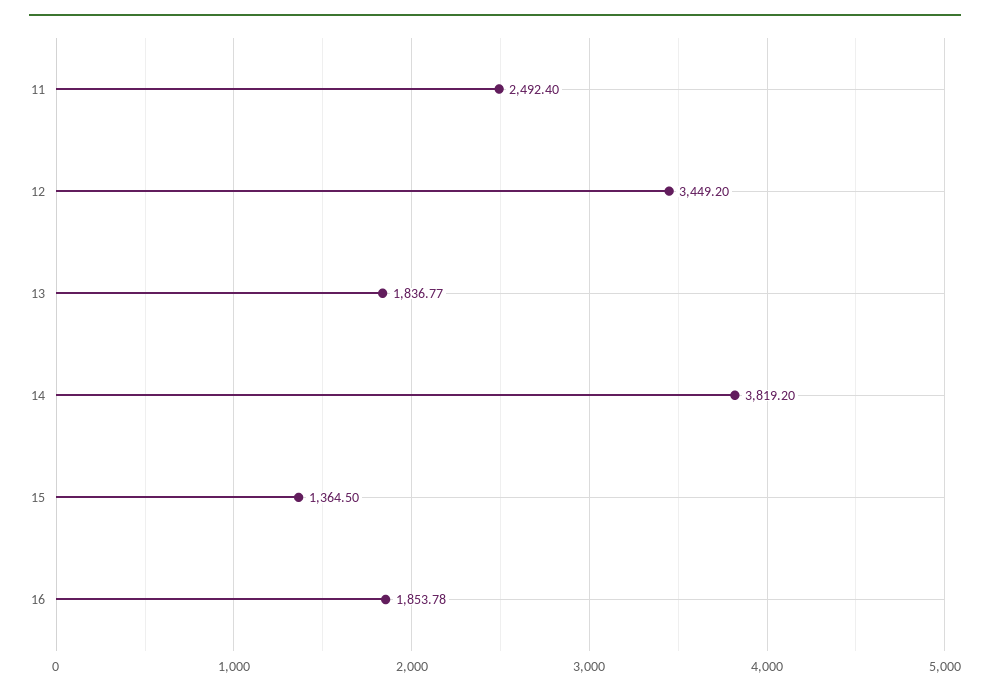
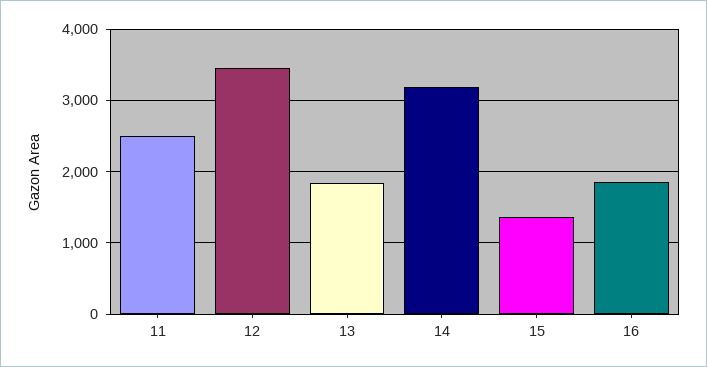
  {
    "11": 2492.4,
    "12": 3449.2,
    "13": 1836.77,
-   "14": 3819.2,
+   "14": 3200,
    "15": 1364.5,
    "16": 1853.78
  }

